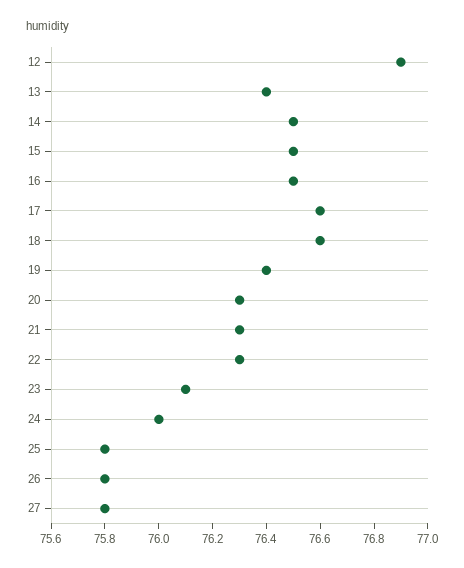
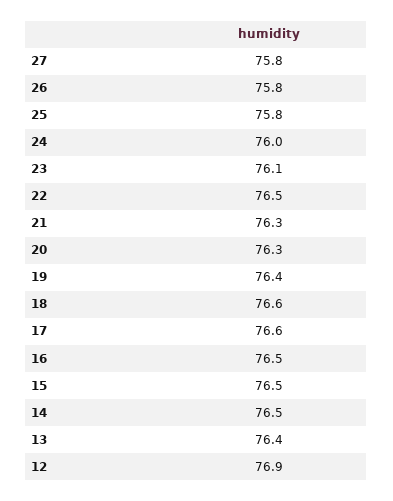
  {
    "12": 76.9,
    "13": 76.4,
    "14": 76.5,
    "15": 76.5,
    "16": 76.5,
    "17": 76.6,
    "18": 76.6,
    "19": 76.4,
    "20": 76.3,
    "21": 76.3,
-   "22": 76.3,
+   "22": 76.5,
    "23": 76.1,
    "24": 76,
    "25": 75.8,
    "26": 75.8,
    "27": 75.8
  }

